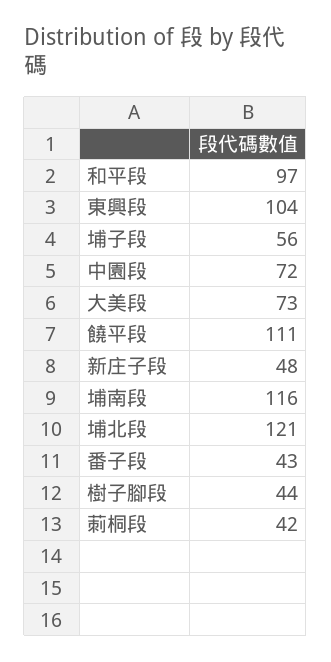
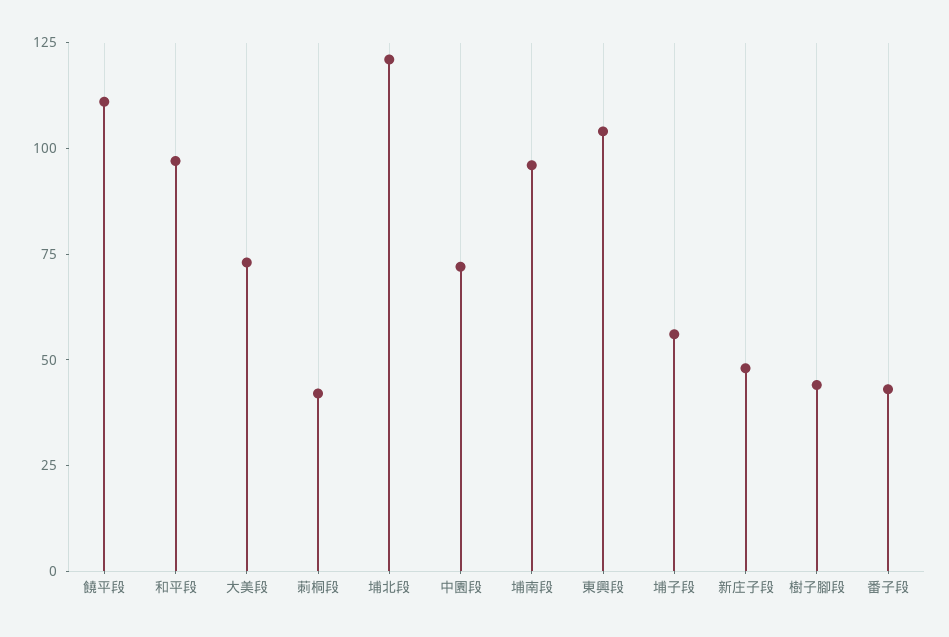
  {
    "和平段": 97,
    "東興段": 104,
    "埔子段": 56,
    "中園段": 72,
    "大美段": 73,
    "饒平段": 111,
    "新庄子段": 48,
-   "埔南段": 116,
+   "埔南段": 95,
    "埔北段": 121,
    "番子段": 43,
    "樹子腳段": 44,
    "莿桐段": 42
  }

